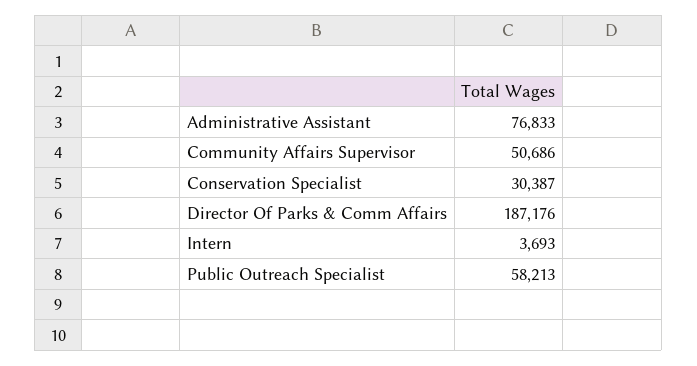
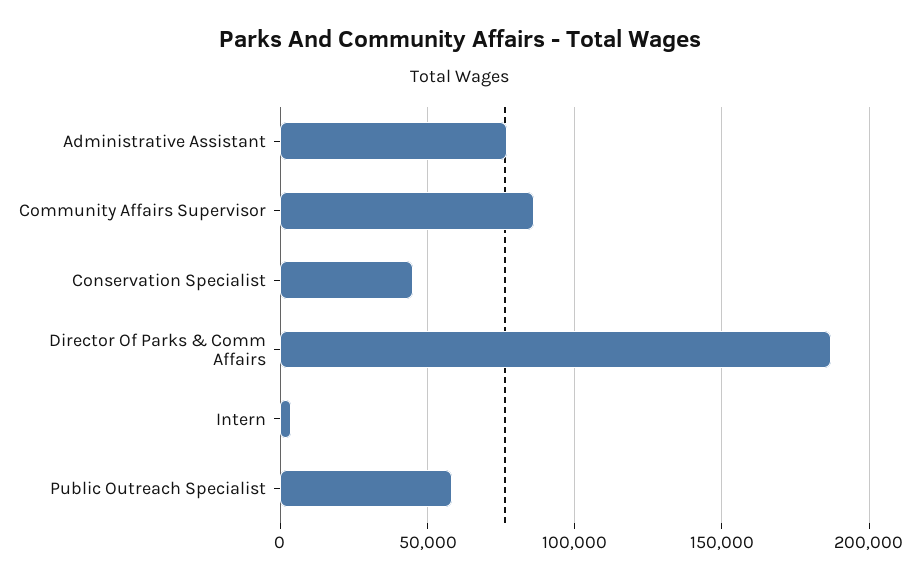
  {
    "Administrative Assistant": 76833,
-   "Community Affairs Supervisor": 50686,
+   "Community Affairs Supervisor": 85000,
-   "Conservation Specialist": 30387,
+   "Conservation Specialist": 45000,
    "Director Of Parks & Comm Affairs": 187176,
    "Intern": 3693,
    "Public Outreach Specialist": 58213
  }

